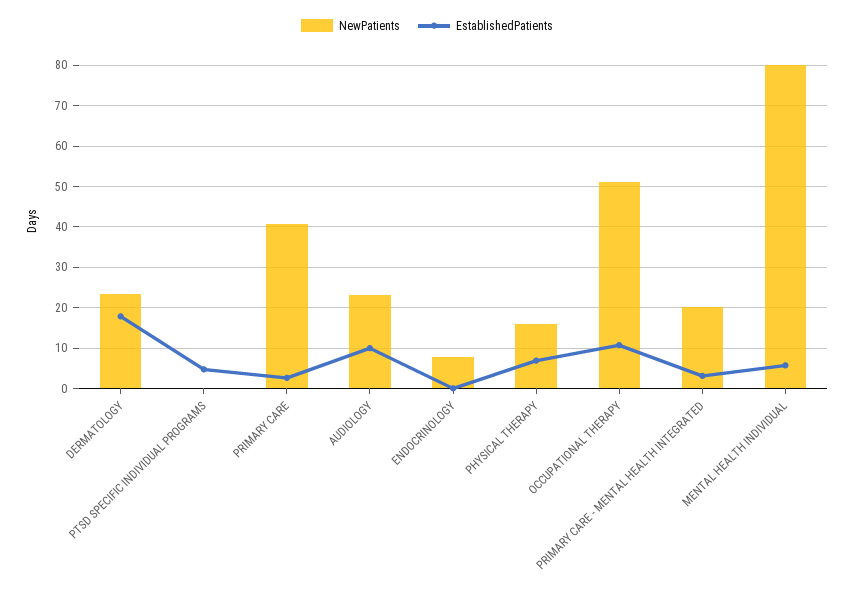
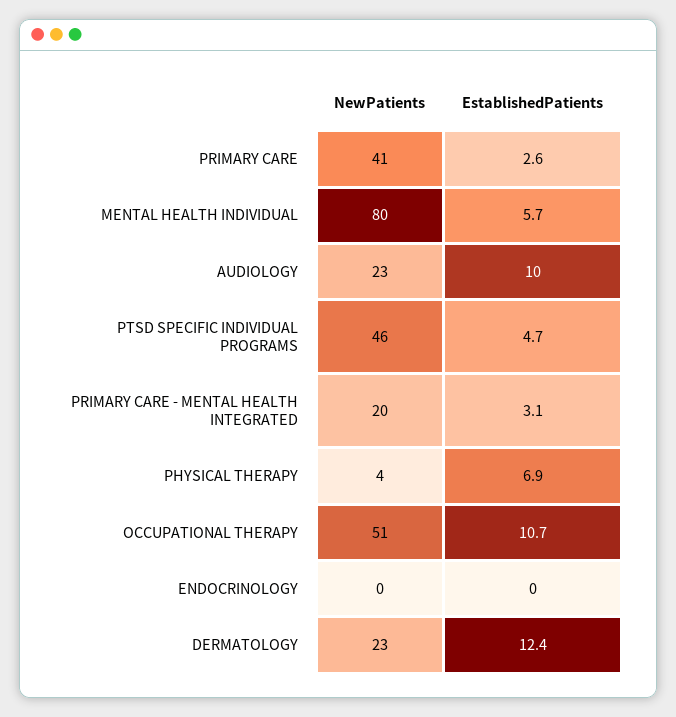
  {
    "NewPatients": {
      "DERMATOLOGY": 23,
-     "PTSD SPECIFIC INDIVIDUAL PROGRAMS": 0,
+     "PTSD SPECIFIC INDIVIDUAL PROGRAMS": 46,
      "PRIMARY CARE": 41,
      "AUDIOLOGY": 23,
-     "ENDOCRINOLOGY": 8,
+     "ENDOCRINOLOGY": 0,
-     "PHYSICAL THERAPY": 16,
+     "PHYSICAL THERAPY": 4,
      "OCCUPATIONAL THERAPY": 51,
      "PRIMARY CARE - MENTAL HEALTH INTEGRATED": 20,
      "MENTAL HEALTH INDIVIDUAL": 80
    },
    "EstablishedPatients": {
-     "DERMATOLOGY": 18,
+     "DERMATOLOGY": 12.4,
      "PTSD SPECIFIC INDIVIDUAL PROGRAMS": 4.7,
      "PRIMARY CARE": 2.6,
      "AUDIOLOGY": 10,
      "ENDOCRINOLOGY": 0,
      "PHYSICAL THERAPY": 6.9,
      "OCCUPATIONAL THERAPY": 10.7,
      "PRIMARY CARE - MENTAL HEALTH INTEGRATED": 3.1,
      "MENTAL HEALTH INDIVIDUAL": 5.7
    }
  }

